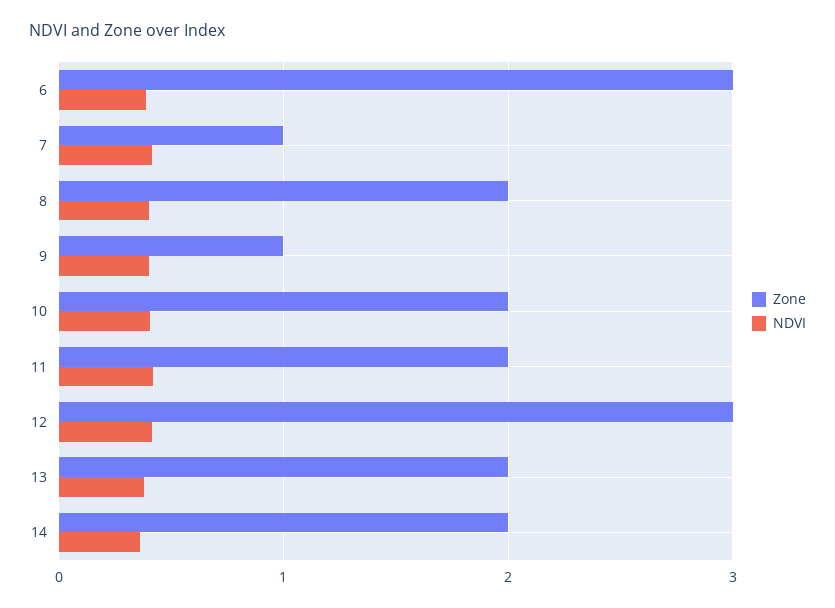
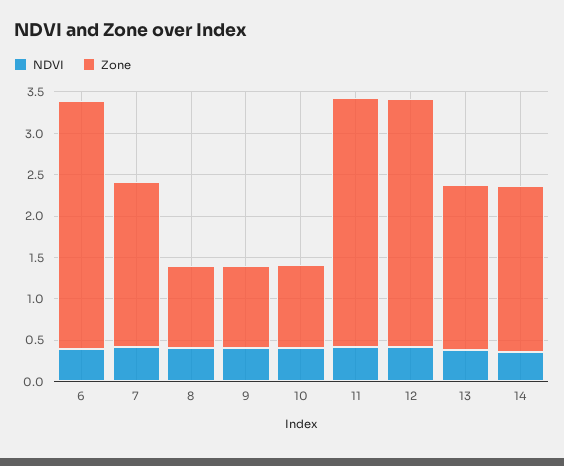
  {
    "Zone": {
      "6": 3,
-     "7": 1,
+     "7": 2,
-     "8": 2,
+     "8": 1,
      "9": 1,
-     "10": 2,
+     "10": 1,
-     "11": 2,
+     "11": 3,
      "12": 3,
      "13": 2,
      "14": 2
    },
    "NDVI": {
      "6": 0.4,
      "7": 0.4,
      "8": 0.4,
      "9": 0.4,
      "10": 0.4,
      "11": 0.4,
      "12": 0.4,
      "13": 0.4,
      "14": 0.4
    }
  }

